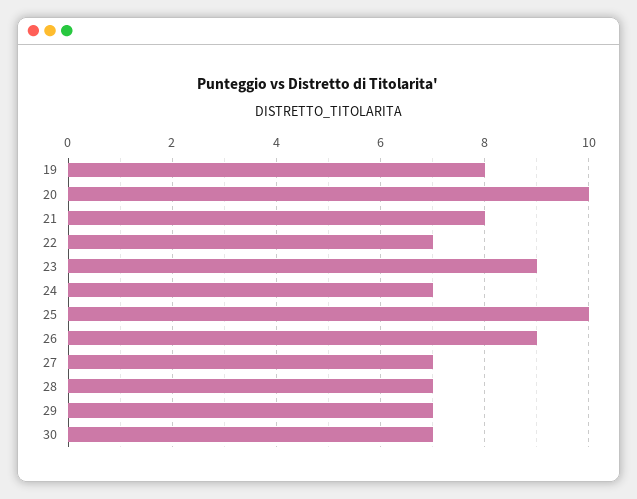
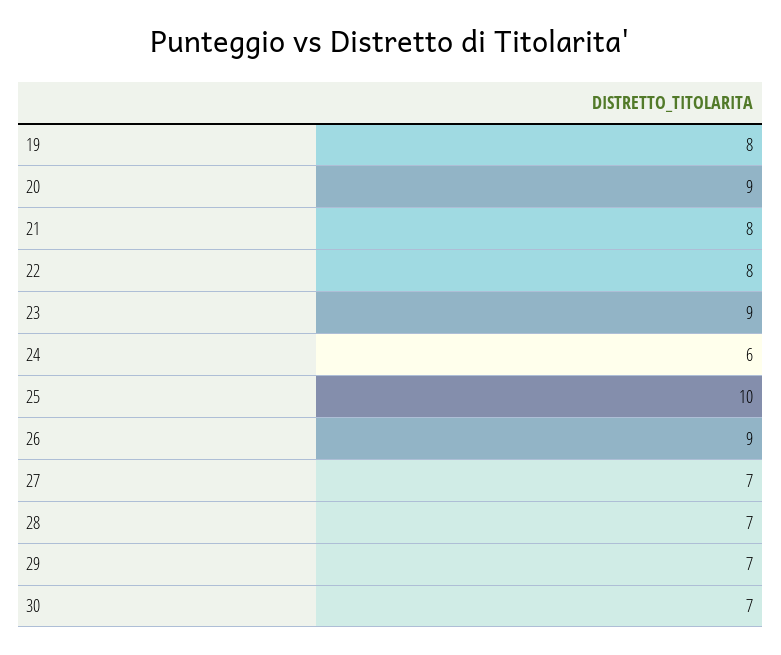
  {
    "19": 8,
-   "20": 10,
+   "20": 9,
    "21": 8,
-   "22": 7,
+   "22": 8,
    "23": 9,
-   "24": 7,
+   "24": 6,
    "25": 10,
    "26": 9,
    "27": 7,
    "28": 7,
    "29": 7,
    "30": 7
  }

